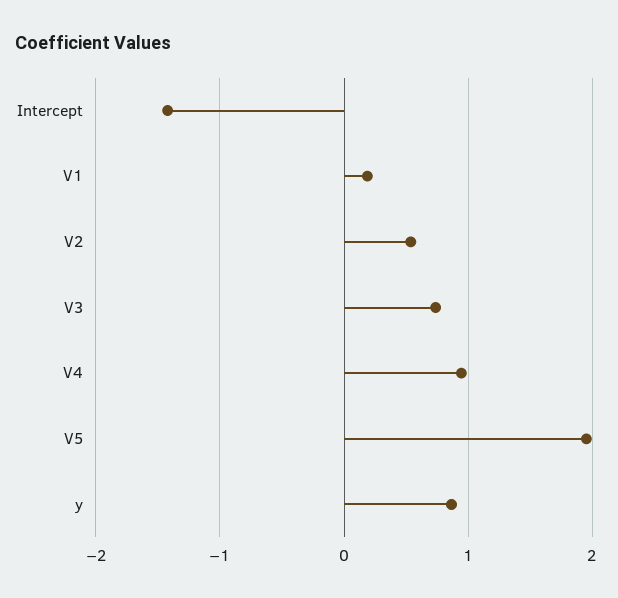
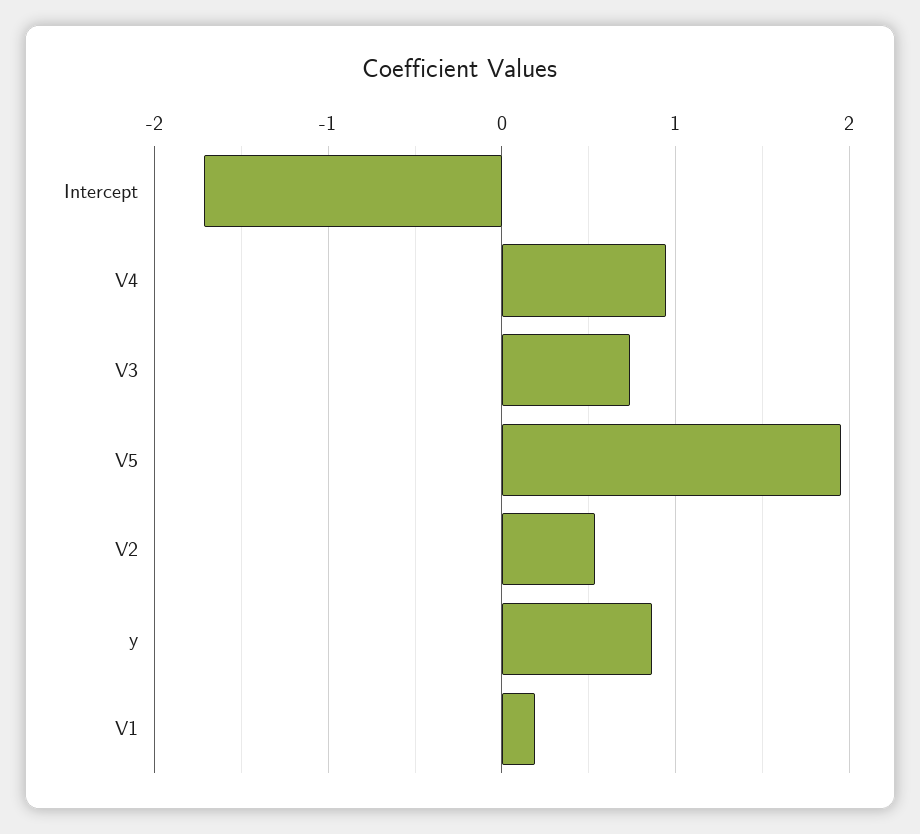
  {
-   "Intercept": -1.4,
+   "Intercept": -1.7,
    "V1": 0.2,
    "V2": 0.5,
    "V3": 0.7,
    "V4": 0.9,
    "V5": 2,
    "y": 0.9
  }

